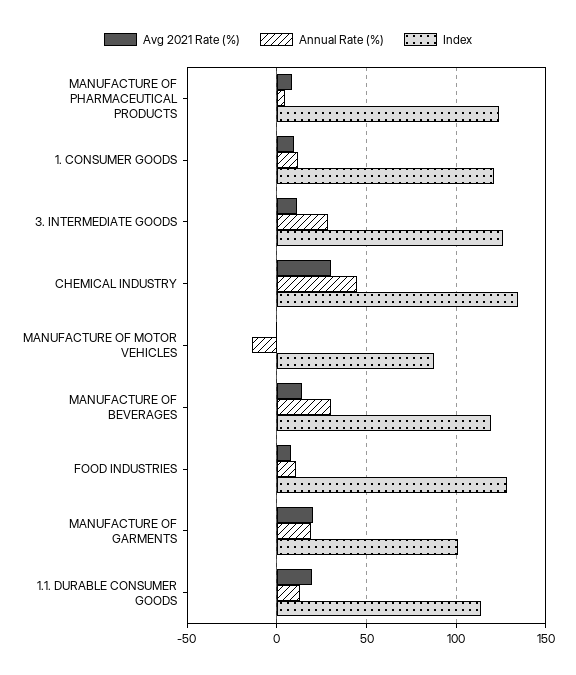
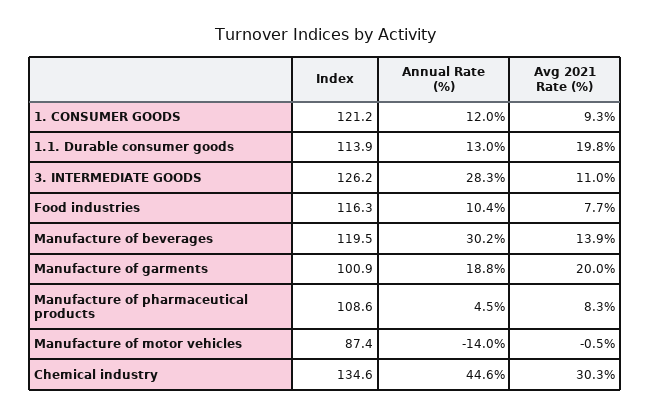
  {
    "Avg 2021 Rate (%)": {
      "MANUFACTURE OF PHARMACEUTICAL PRODUCTS": 8.3,
      "1. CONSUMER GOODS": 9.3,
      "3. INTERMEDIATE GOODS": 11,
      "CHEMICAL INDUSTRY": 30.3,
      "MANUFACTURE OF MOTOR VEHICLES": -0.5,
      "MANUFACTURE OF BEVERAGES": 13.9,
      "FOOD INDUSTRIES": 7.7,
      "MANUFACTURE OF GARMENTS": 20,
      "1.1. DURABLE CONSUMER GOODS": 19.8
    },
    "Annual Rate (%)": {
      "MANUFACTURE OF PHARMACEUTICAL PRODUCTS": 4.5,
      "1. CONSUMER GOODS": 12,
      "3. INTERMEDIATE GOODS": 28.3,
      "CHEMICAL INDUSTRY": 44.6,
      "MANUFACTURE OF MOTOR VEHICLES": -14,
      "MANUFACTURE OF BEVERAGES": 30.2,
      "FOOD INDUSTRIES": 10.4,
      "MANUFACTURE OF GARMENTS": 18.8,
      "1.1. DURABLE CONSUMER GOODS": 13
    },
    "Index": {
-     "MANUFACTURE OF PHARMACEUTICAL PRODUCTS": 125,
+     "MANUFACTURE OF PHARMACEUTICAL PRODUCTS": 108.6,
      "1. CONSUMER GOODS": 121.2,
      "3. INTERMEDIATE GOODS": 126.2,
      "CHEMICAL INDUSTRY": 134.6,
      "MANUFACTURE OF MOTOR VEHICLES": 87.4,
      "MANUFACTURE OF BEVERAGES": 119.5,
-     "FOOD INDUSTRIES": 130,
+     "FOOD INDUSTRIES": 116.3,
      "MANUFACTURE OF GARMENTS": 100.9,
      "1.1. DURABLE CONSUMER GOODS": 113.9
    }
  }

